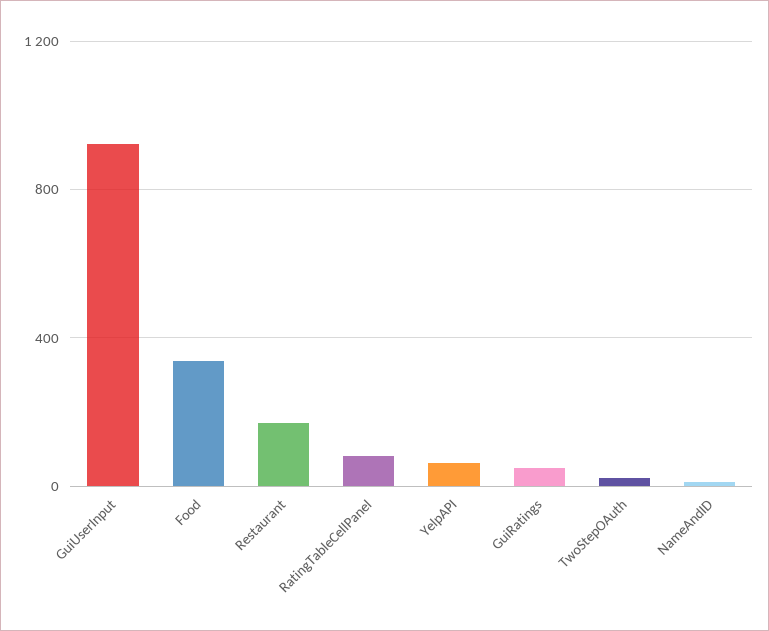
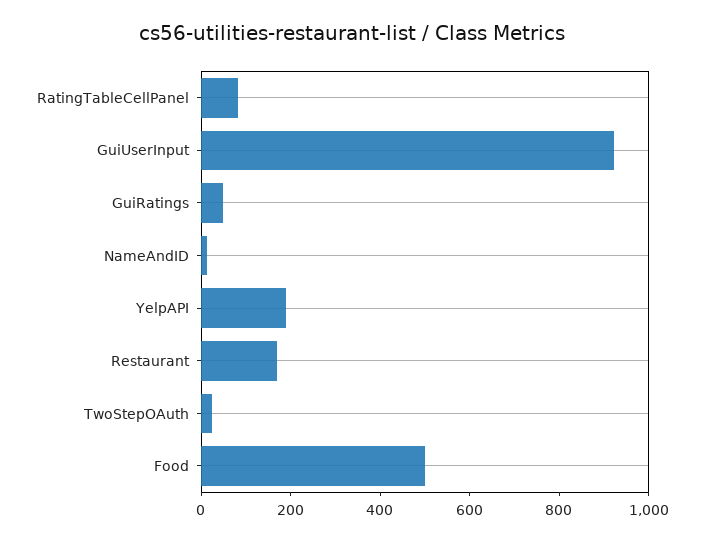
  {
    "GuiUserInput": 900,
-   "Food": 350,
+   "Food": 500,
    "Restaurant": 150,
    "RatingTableCellPanel": 100,
-   "YelpAPI": 50,
+   "YelpAPI": 200,
    "GuiRatings": 50,
    "TwoStepOAuth": 0,
    "NameAndID": 0
  }

